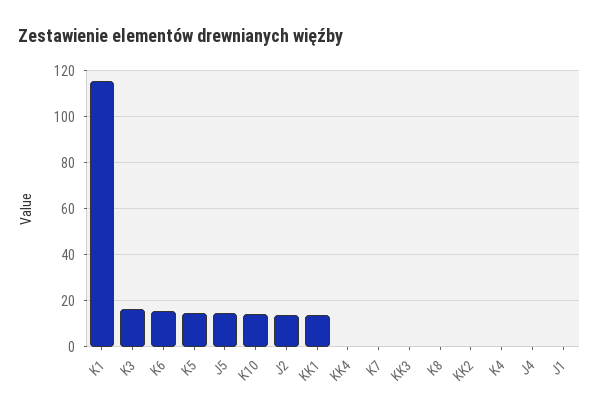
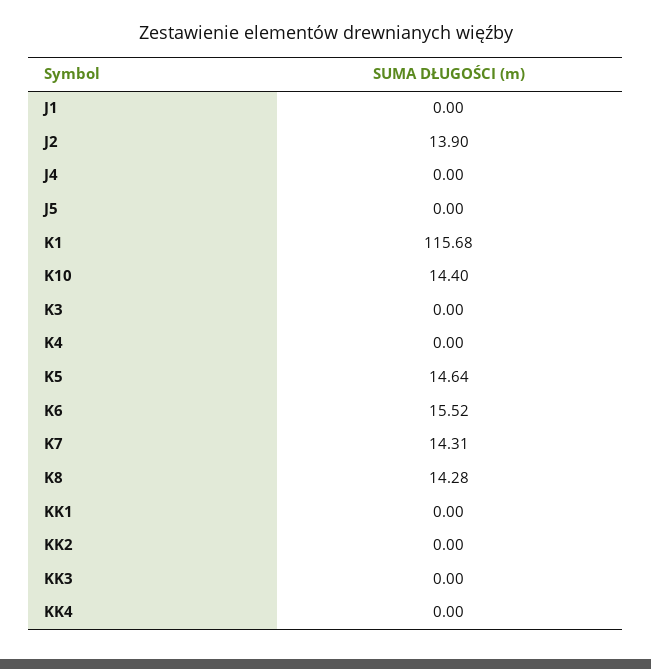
  {
    "K1": 115.68,
-   "K3": 15,
+   "K3": 0,
    "K6": 15.52,
    "K5": 14.64,
-   "J5": 15,
+   "J5": 0,
    "K10": 14.4,
    "J2": 13.9,
-   "KK1": 15,
+   "KK1": 0,
    "KK4": 0,
-   "K7": 0,
+   "K7": 14.31,
    "KK3": 0,
-   "K8": 0,
+   "K8": 14.28,
    "KK2": 0,
    "K4": 0,
    "J4": 0,
    "J1": 0
  }

